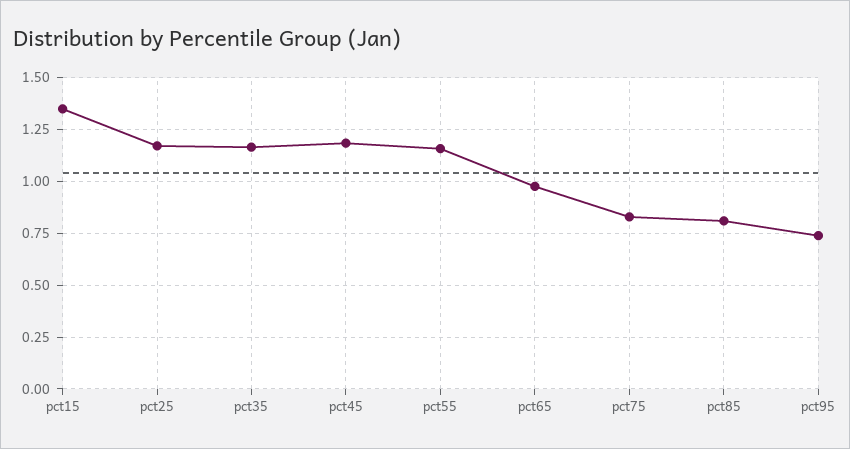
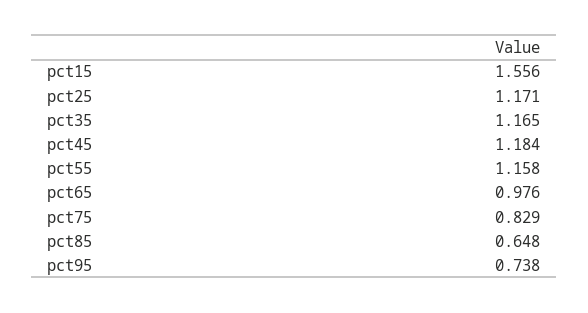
  {
-   "pct15": 1.35,
+   "pct15": 1.556,
    "pct25": 1.171,
    "pct35": 1.165,
    "pct45": 1.184,
    "pct55": 1.158,
    "pct65": 0.976,
    "pct75": 0.829,
-   "pct85": 0.8,
+   "pct85": 0.648,
    "pct95": 0.738
  }

